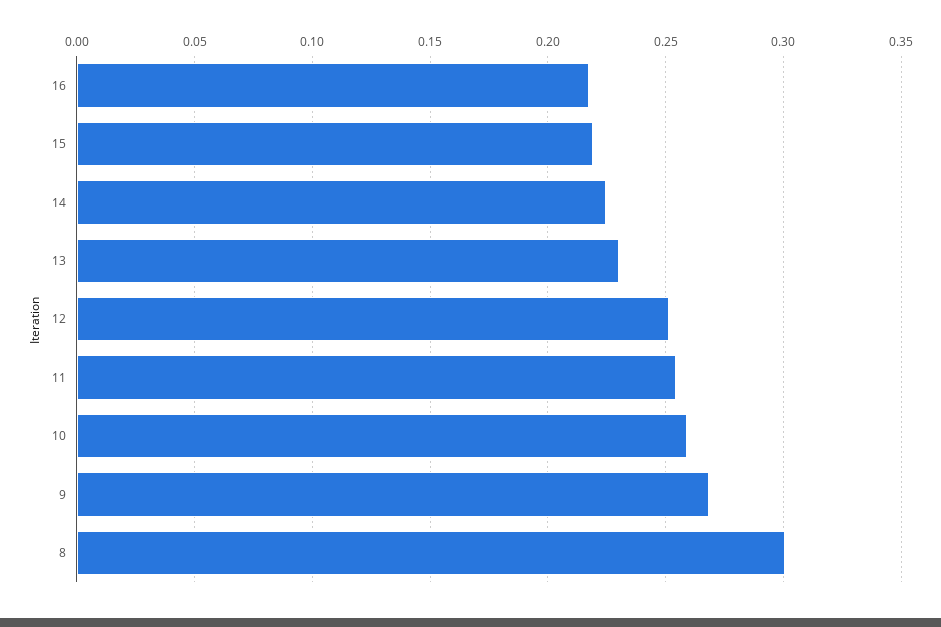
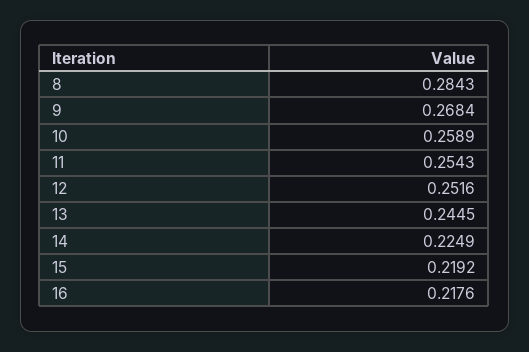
  {
    "16": 0.2176,
    "15": 0.2192,
    "14": 0.2249,
-   "13": 0.23,
+   "13": 0.2445,
    "12": 0.2516,
    "11": 0.2543,
    "10": 0.2589,
    "9": 0.2684,
-   "8": 0.3
+   "8": 0.2843
  }

